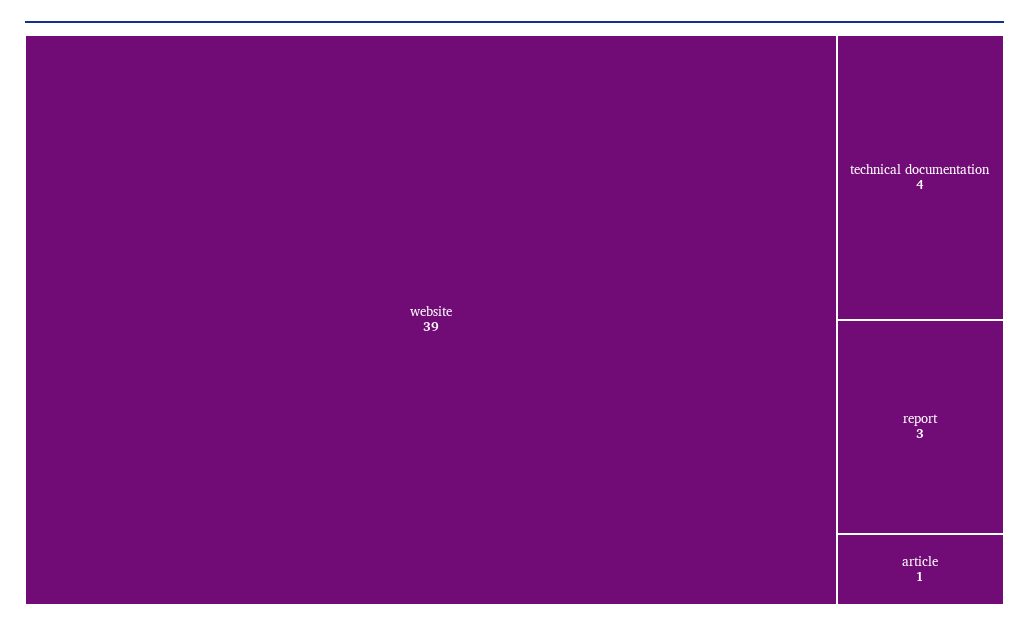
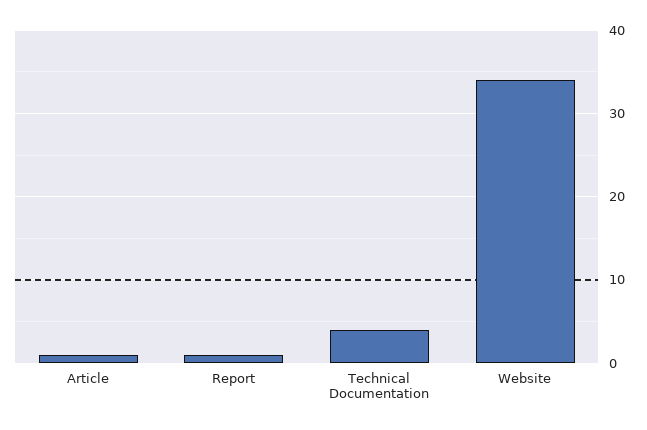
  {
-   "website": 39,
+   "website": 34,
    "technical documentation": 4,
-   "report": 3,
+   "report": 1,
    "article": 1
  }

